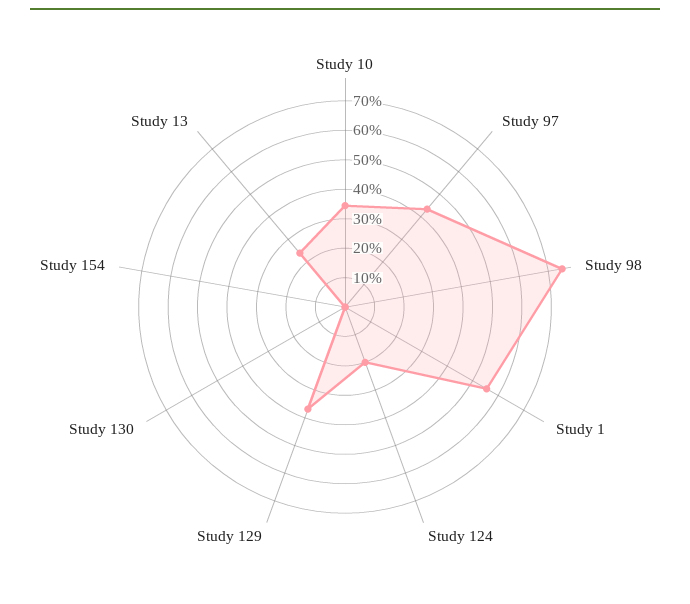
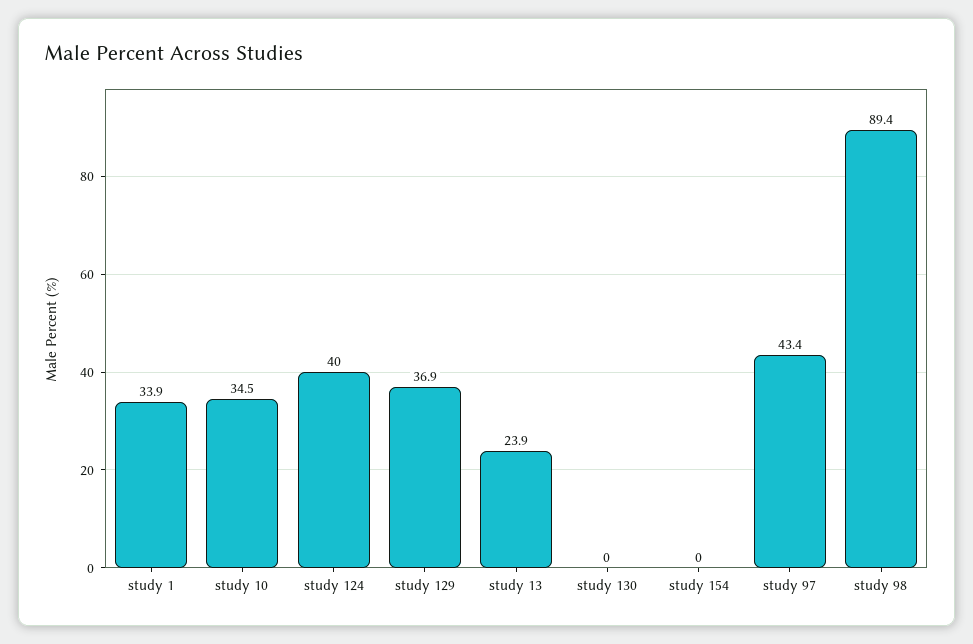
  {
    "Study 10": 34.5,
    "Study 97": 43.4,
-   "Study 98": 75,
+   "Study 98": 89.4,
-   "Study 1": 55,
+   "Study 1": 33.9,
-   "Study 124": 20,
+   "Study 124": 40,
    "Study 129": 36.9,
    "Study 130": 0,
    "Study 154": 0,
    "Study 13": 23.9
  }

